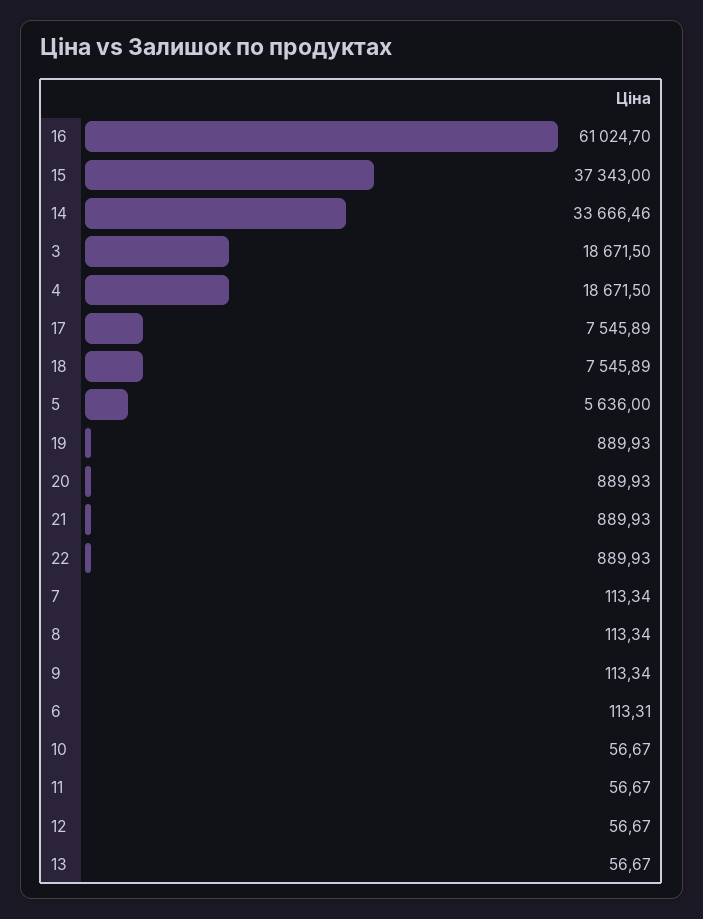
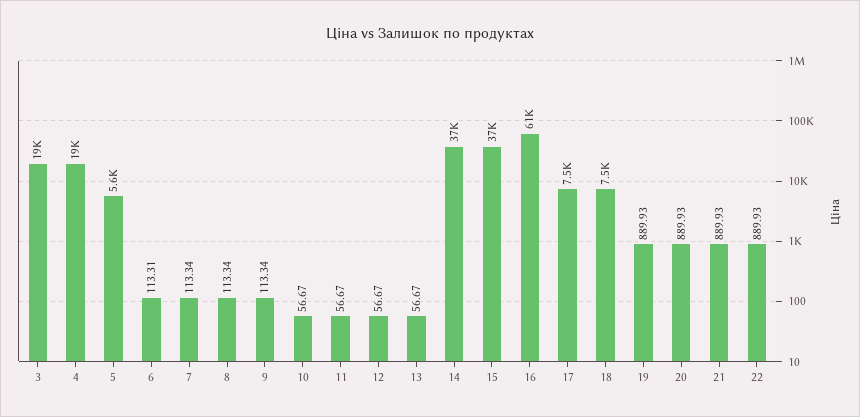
  {
    "16": 61024.7,
    "15": 37343,
-   "14": 33666.46,
+   "14": 37000,
    "3": 18671.5,
    "4": 18671.5,
    "17": 7545.89,
    "18": 7545.89,
    "5": 5636,
    "19": 889.93,
    "20": 889.93,
    "21": 889.93,
    "22": 889.93,
    "7": 113.34,
    "8": 113.34,
    "9": 113.34,
    "6": 113.31,
    "10": 56.67,
    "11": 56.67,
    "12": 56.67,
    "13": 56.67
  }

